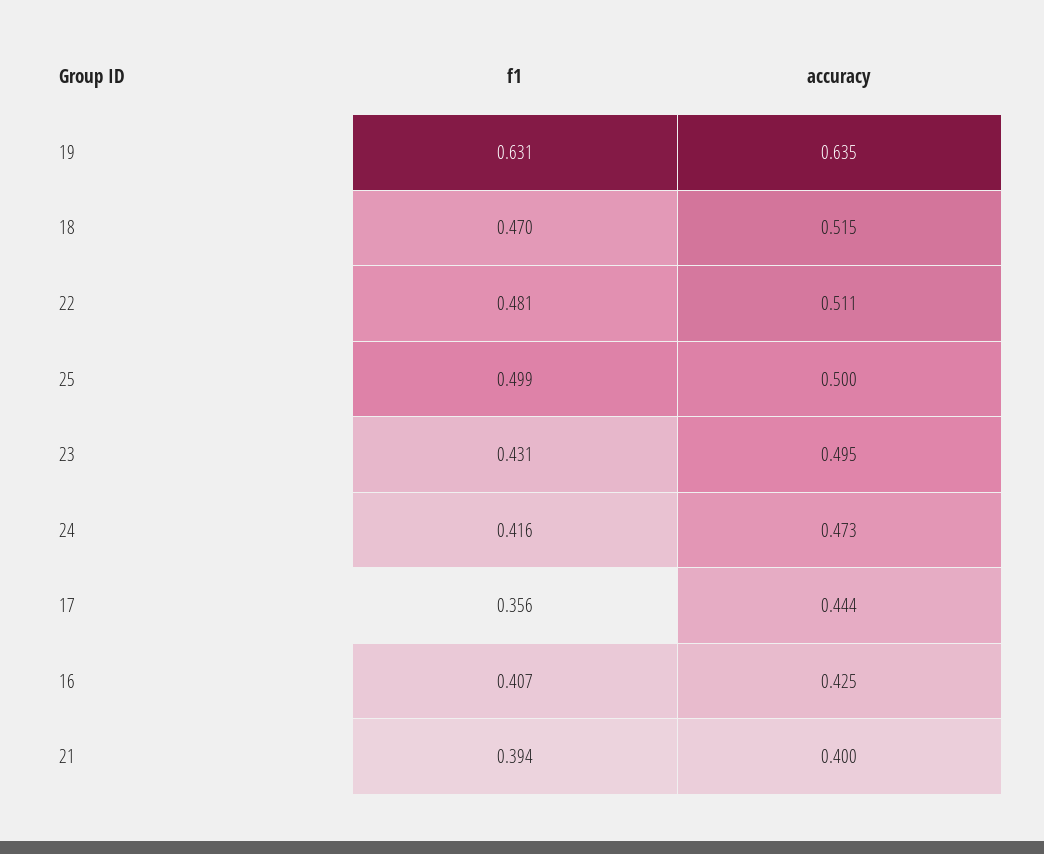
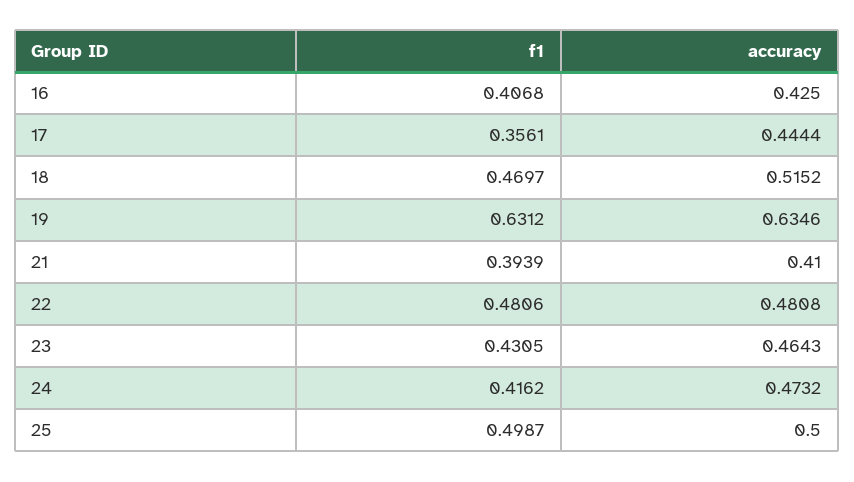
  {
    "f1": {
      "19": 0.6312,
      "18": 0.4697,
      "22": 0.4806,
      "25": 0.4987,
      "23": 0.4305,
      "24": 0.4162,
      "17": 0.3561,
      "16": 0.4068,
      "21": 0.3939
    },
    "accuracy": {
      "19": 0.6346,
      "18": 0.5152,
-     "22": 0.511,
+     "22": 0.4808,
      "25": 0.5,
-     "23": 0.495,
+     "23": 0.4643,
      "24": 0.4732,
      "17": 0.4444,
      "16": 0.425,
-     "21": 0.4
+     "21": 0.41
    }
  }

